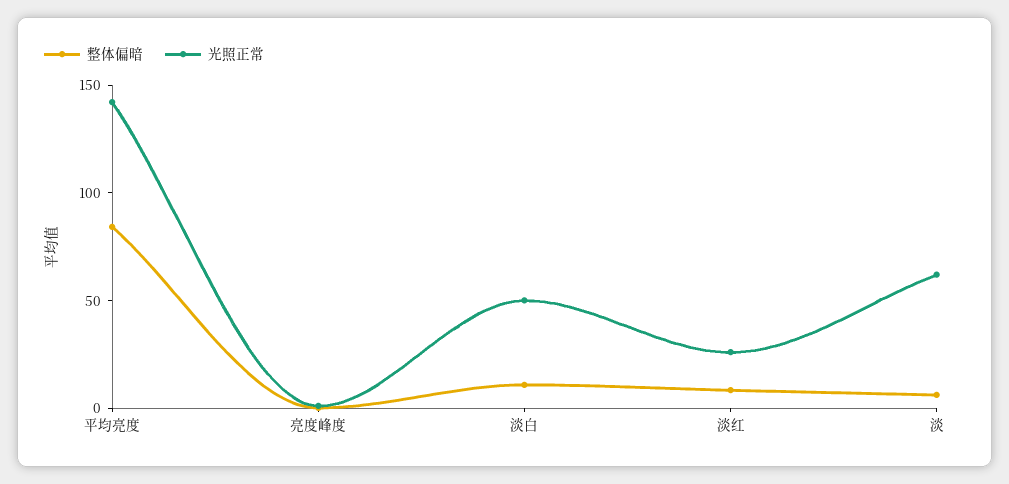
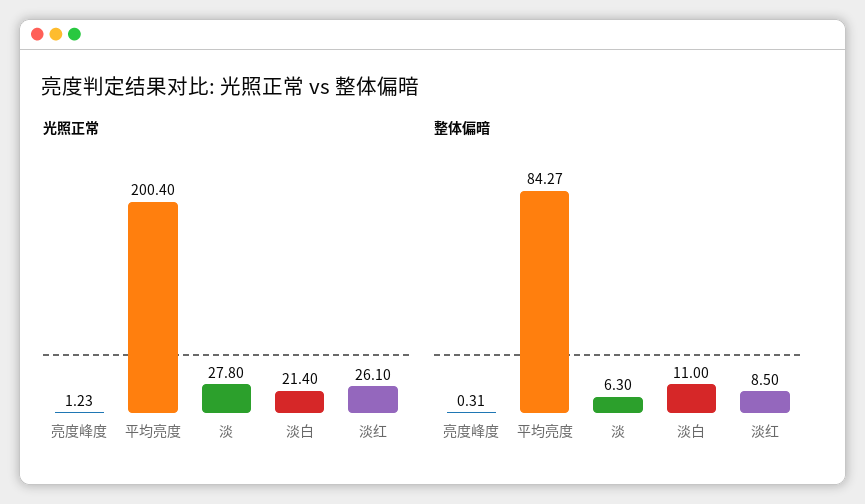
  {
    "整体偏暗": {
      "平均亮度": 84.27,
      "亮度峰度": 0.31,
      "淡白": 11,
      "淡红": 8.5,
      "淡": 6.3
    },
    "光照正常": {
-     "平均亮度": 140,
+     "平均亮度": 200.4,
      "亮度峰度": 1.23,
-     "淡白": 50,
+     "淡白": 21.4,
      "淡红": 26.1,
-     "淡": 60
+     "淡": 27.8
    }
  }

